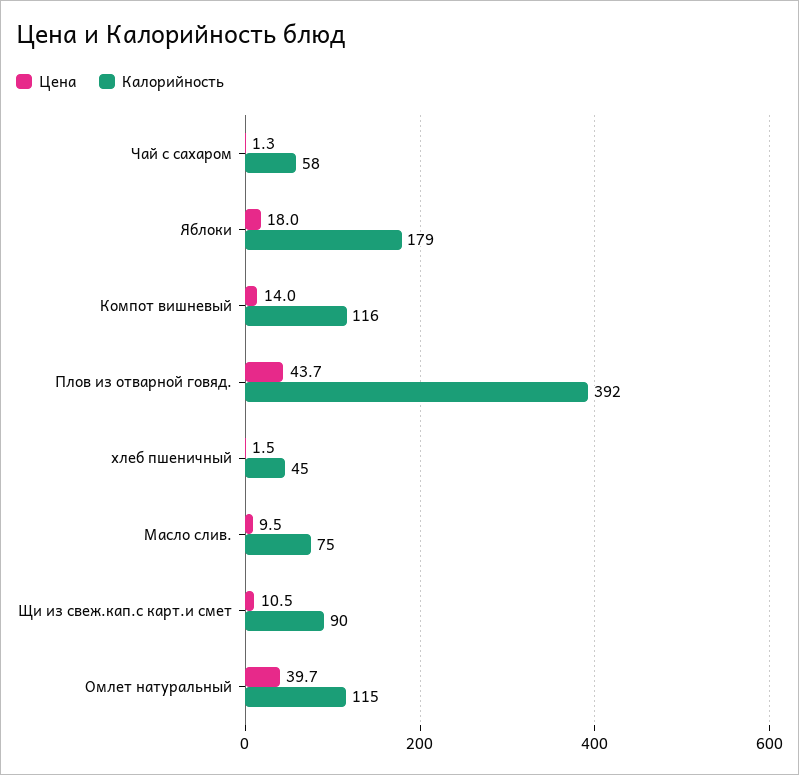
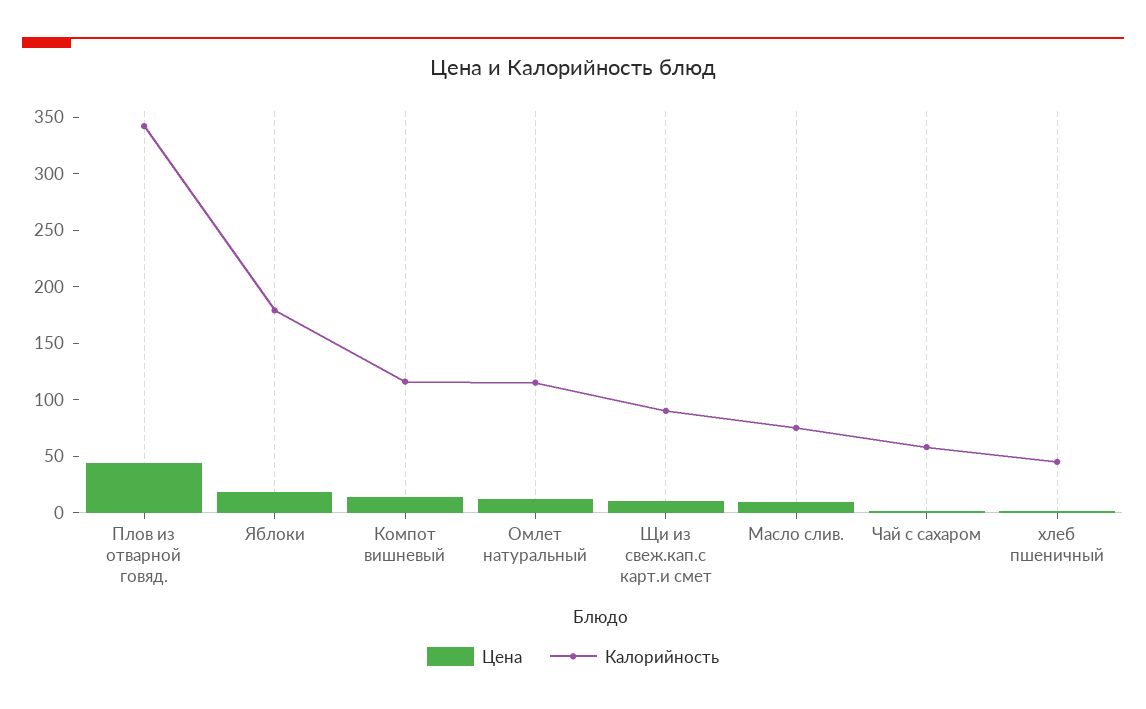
  {
    "Цена": {
      "Чай с сахаром": 1.3,
      "Яблоки": 18,
      "Компот вишневый": 14,
      "Плов из отварной говяд.": 43.7,
      "хлеб пшеничный": 1.5,
      "Масло слив.": 9.5,
      "Щи из свеж.кап.с карт.и смет": 10.5,
-     "Омлет натуральный": 39.7
+     "Омлет натуральный": 10
    },
    "Калорийность": {
      "Чай с сахаром": 58,
      "Яблоки": 179,
      "Компот вишневый": 116,
-     "Плов из отварной говяд.": 392,
+     "Плов из отварной говяд.": 340,
      "хлеб пшеничный": 45,
      "Масло слив.": 75,
      "Щи из свеж.кап.с карт.и смет": 90,
      "Омлет натуральный": 115
    }
  }

